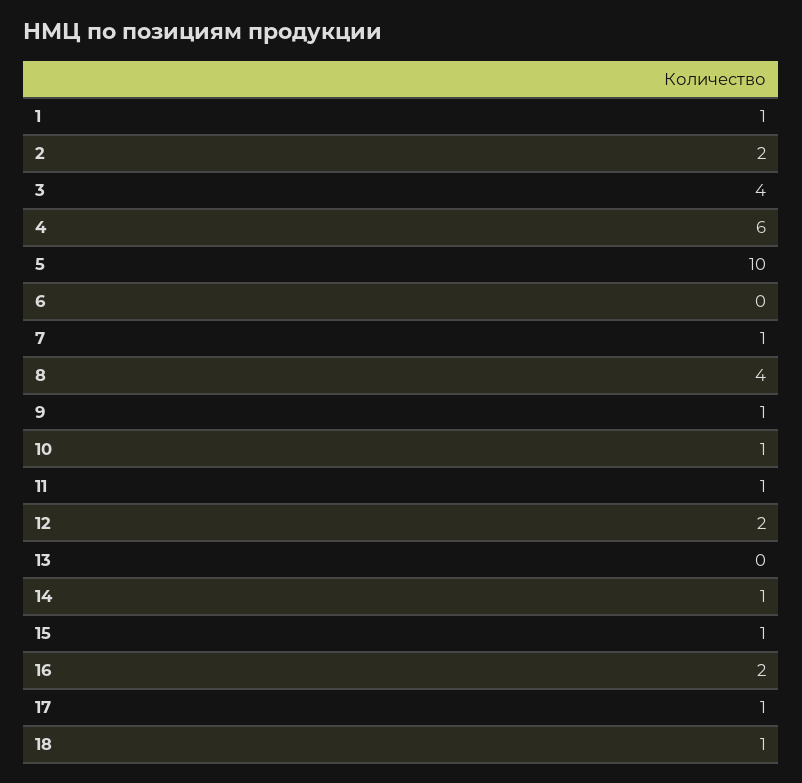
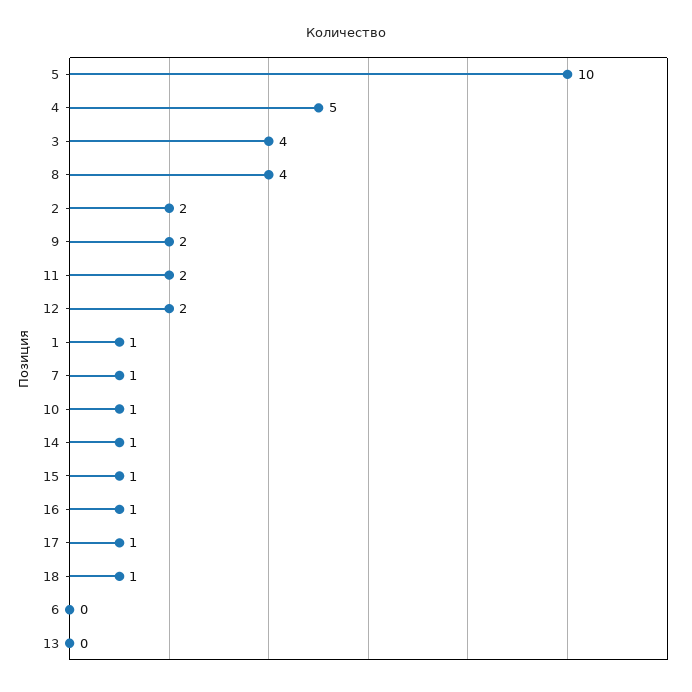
  {
    "1": 1,
    "2": 2,
    "3": 4,
-   "4": 6,
+   "4": 5,
    "5": 10,
    "6": 0,
    "7": 1,
    "8": 4,
-   "9": 1,
+   "9": 2,
    "10": 1,
-   "11": 1,
+   "11": 2,
    "12": 2,
    "13": 0,
    "14": 1,
    "15": 1,
-   "16": 2,
+   "16": 1,
    "17": 1,
    "18": 1
  }

